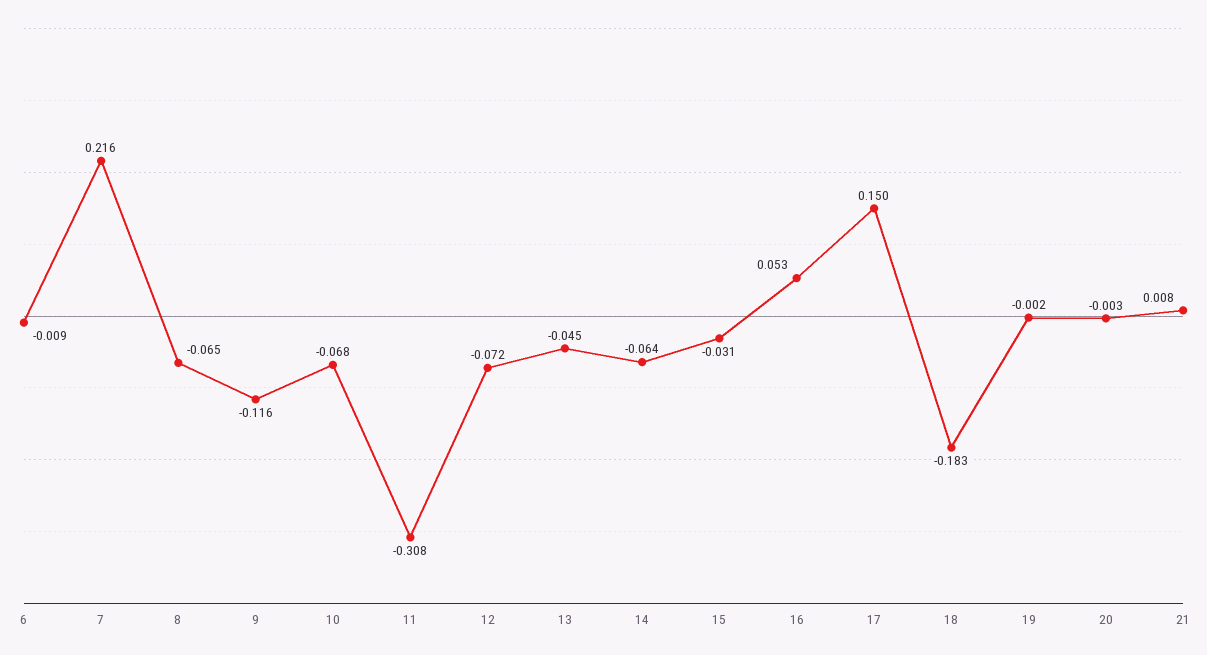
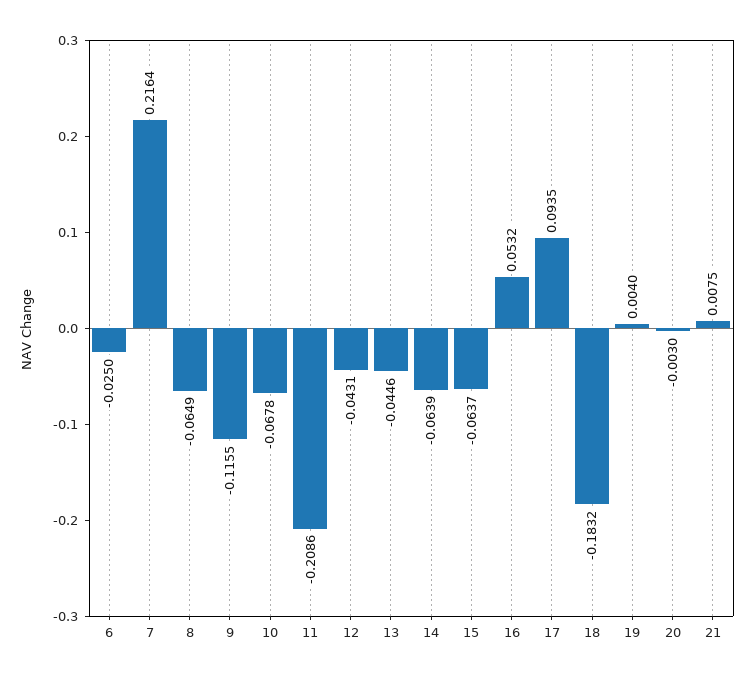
  {
-   "6": -0.009,
+   "6": -0.025,
    "7": 0.2164,
    "8": -0.0649,
    "9": -0.1155,
    "10": -0.0678,
-   "11": -0.308,
+   "11": -0.2086,
-   "12": -0.072,
+   "12": -0.0431,
    "13": -0.0446,
    "14": -0.0639,
-   "15": -0.031,
+   "15": -0.0637,
    "16": 0.0532,
-   "17": 0.15,
+   "17": 0.0935,
    "18": -0.1832,
-   "19": -0.002,
+   "19": 0.004,
    "20": -0.003,
    "21": 0.0075
  }

